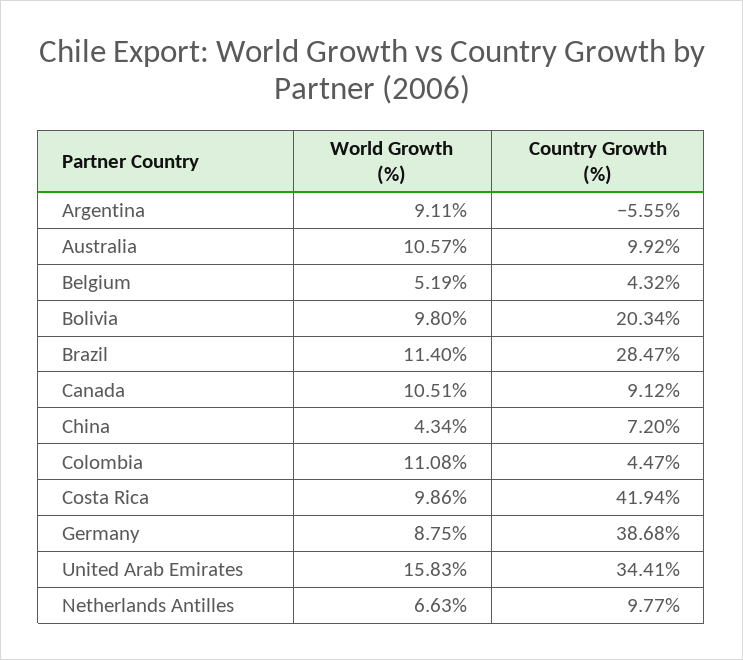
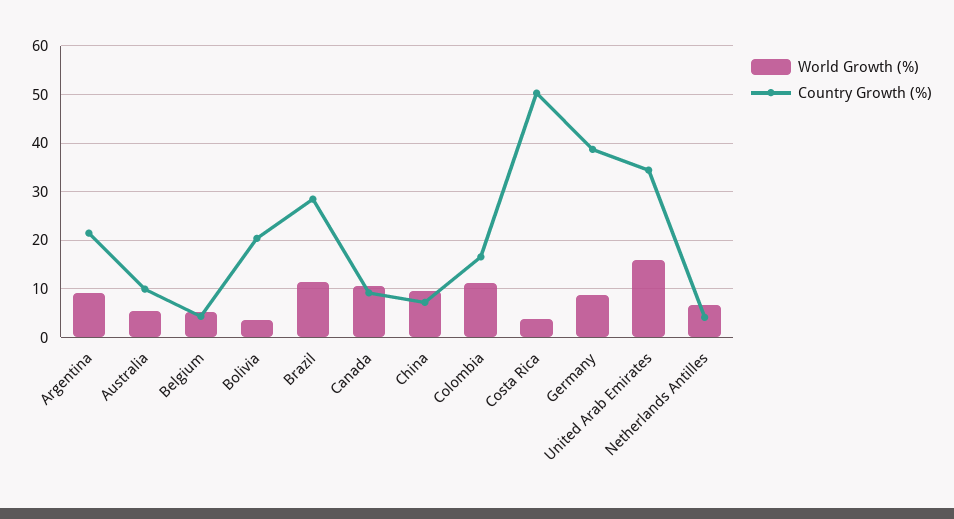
  {
    "World Growth (%)": {
      "Argentina": 9.11,
-     "Australia": 10.57,
+     "Australia": 6,
      "Belgium": 5.19,
-     "Bolivia": 9.8,
+     "Bolivia": 4,
      "Brazil": 11.4,
      "Canada": 10.51,
-     "China": 4.34,
+     "China": 10,
      "Colombia": 11.08,
-     "Costa Rica": 9.86,
+     "Costa Rica": 4,
      "Germany": 8.75,
      "United Arab Emirates": 15.83,
      "Netherlands Antilles": 6.63
    },
    "Country Growth (%)": {
-     "Argentina": -5.55,
+     "Argentina": 22,
      "Australia": 9.92,
      "Belgium": 4.32,
      "Bolivia": 20.34,
      "Brazil": 28.47,
      "Canada": 9.12,
      "China": 7.2,
-     "Colombia": 4.47,
+     "Colombia": 16,
-     "Costa Rica": 41.94,
+     "Costa Rica": 50,
      "Germany": 38.68,
      "United Arab Emirates": 34.41,
-     "Netherlands Antilles": 9.77
+     "Netherlands Antilles": 4
    }
  }

